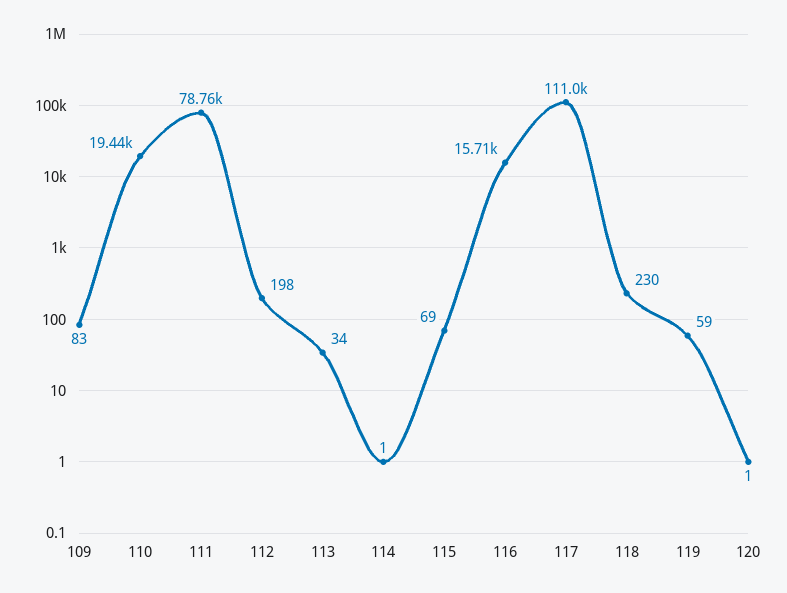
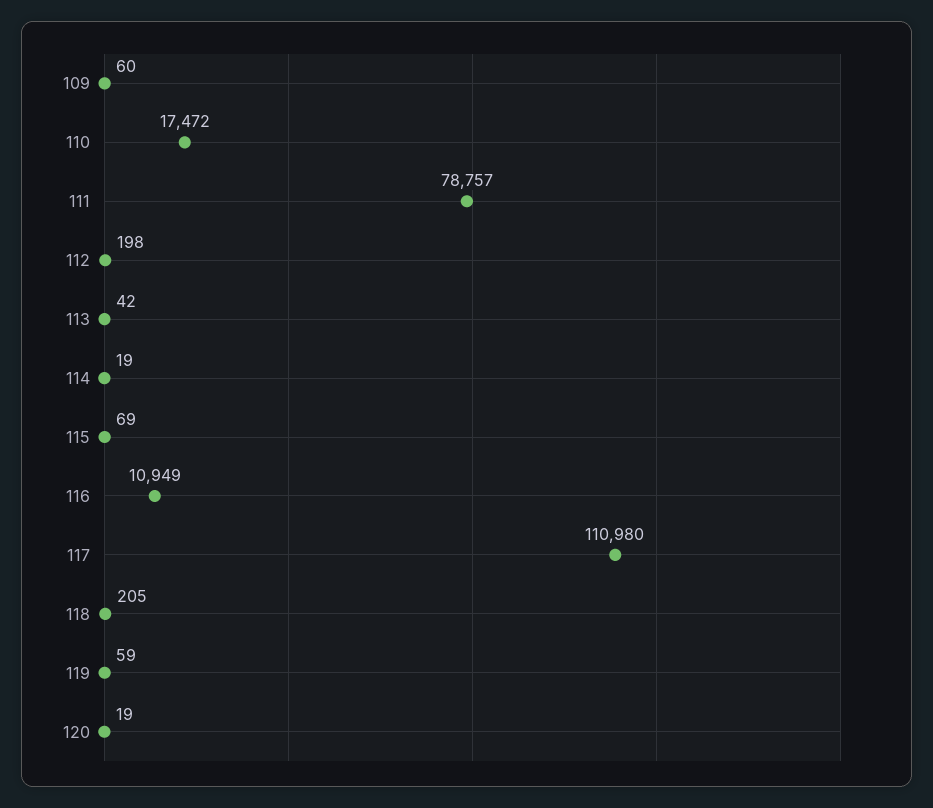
  {
-   "109": 83,
+   "109": 60,
-   "110": 19440,
+   "110": 17472,
    "111": 78757,
    "112": 198,
-   "113": 34,
+   "113": 42,
-   "114": 1,
+   "114": 19,
    "115": 69,
-   "116": 15710,
+   "116": 10949,
    "117": 110980,
-   "118": 230,
+   "118": 205,
    "119": 59,
-   "120": 1
+   "120": 19
  }

